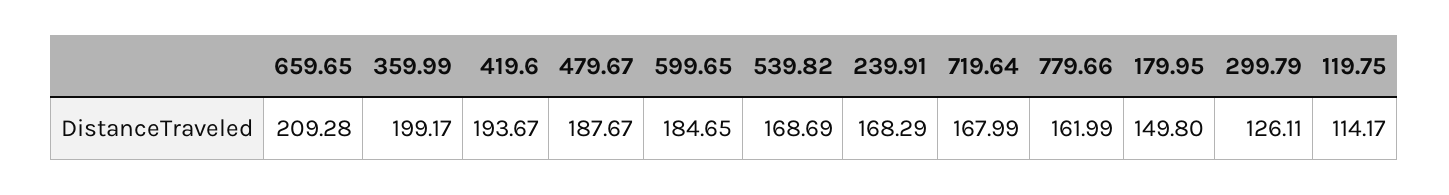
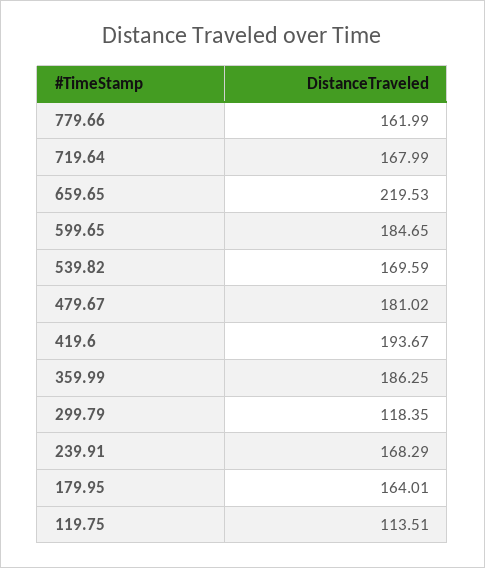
  {
-   "659.65": 209.28,
+   "659.65": 219.53,
-   "359.99": 199.17,
+   "359.99": 186.25,
    "419.6": 193.67,
-   "479.67": 187.67,
+   "479.67": 181.02,
    "599.65": 184.65,
-   "539.82": 168.69,
+   "539.82": 169.59,
    "239.91": 168.29,
    "719.64": 167.99,
    "779.66": 161.99,
-   "179.95": 149.8,
+   "179.95": 164.01,
-   "299.79": 126.11,
+   "299.79": 118.35,
-   "119.75": 114.17
+   "119.75": 113.51
  }

